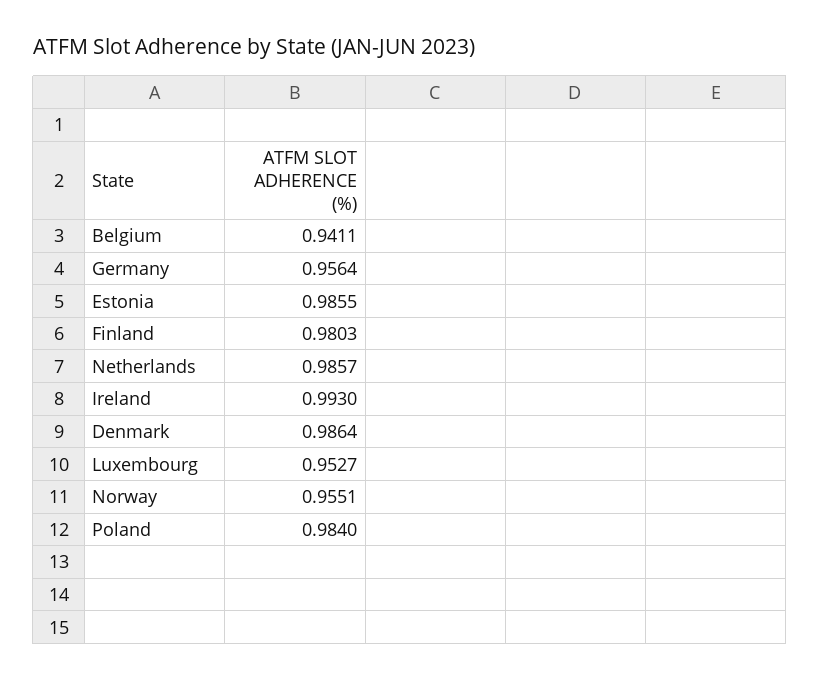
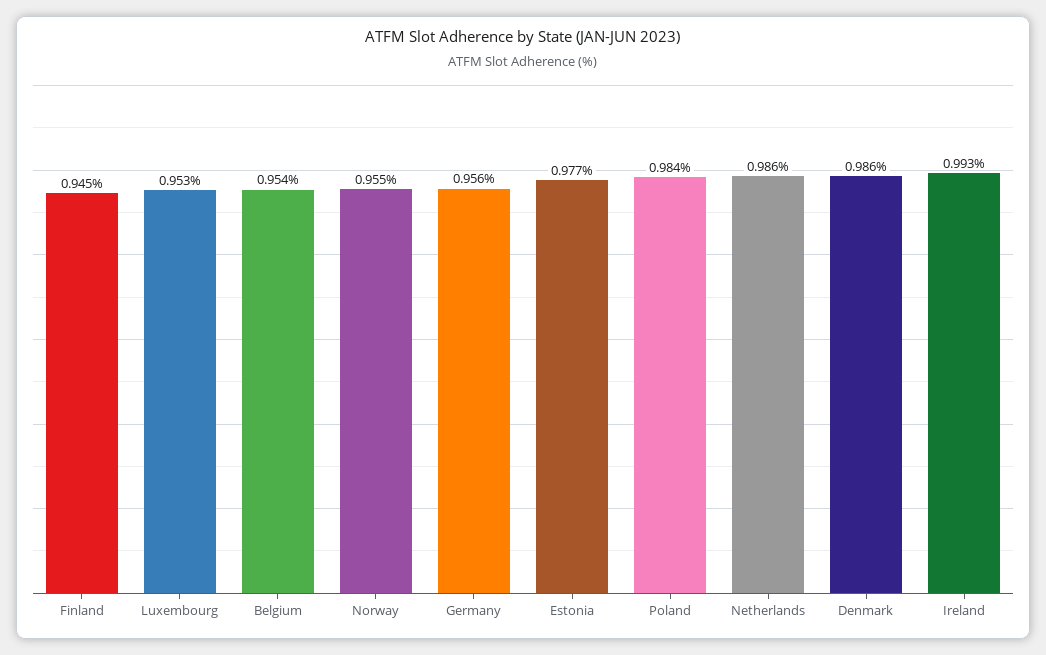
  {
-   "Belgium": 0.9411,
+   "Belgium": 0.954,
    "Germany": 0.9564,
-   "Estonia": 0.9855,
+   "Estonia": 0.977,
-   "Finland": 0.9803,
+   "Finland": 0.945,
    "Netherlands": 0.9857,
    "Ireland": 0.993,
    "Denmark": 0.9864,
    "Luxembourg": 0.9527,
    "Norway": 0.9551,
    "Poland": 0.984
  }

